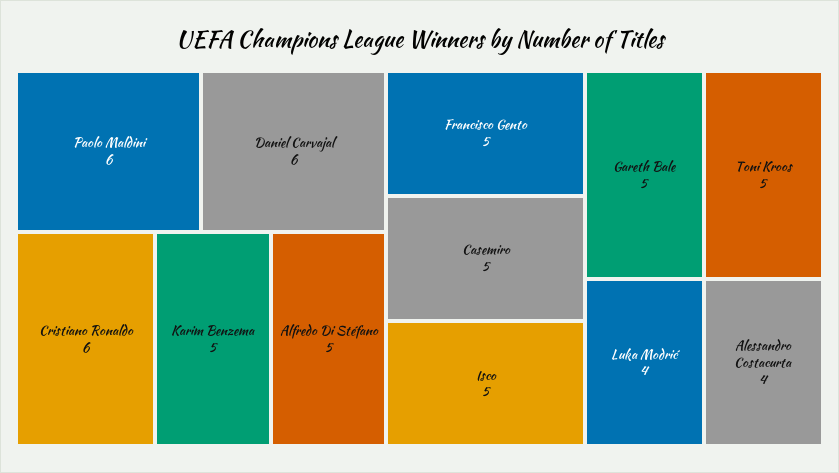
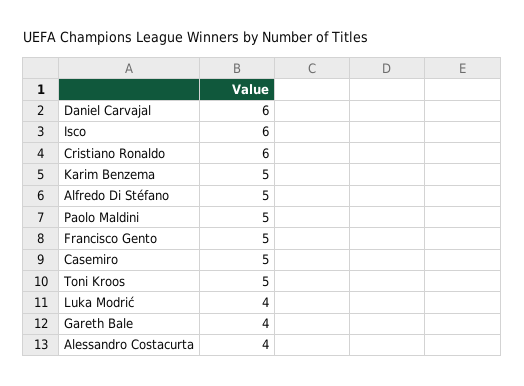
  {
-   "Paolo Maldini": 6,
+   "Paolo Maldini": 5,
    "Daniel Carvajal": 6,
    "Cristiano Ronaldo": 6,
    "Karim Benzema": 5,
    "Alfredo Di Stéfano": 5,
    "Francisco Gento": 5,
    "Casemiro": 5,
-   "Isco": 5,
+   "Isco": 6,
-   "Gareth Bale": 5,
+   "Gareth Bale": 4,
    "Toni Kroos": 5,
    "Luka Modrić": 4,
    "Alessandro Costacurta": 4
  }

